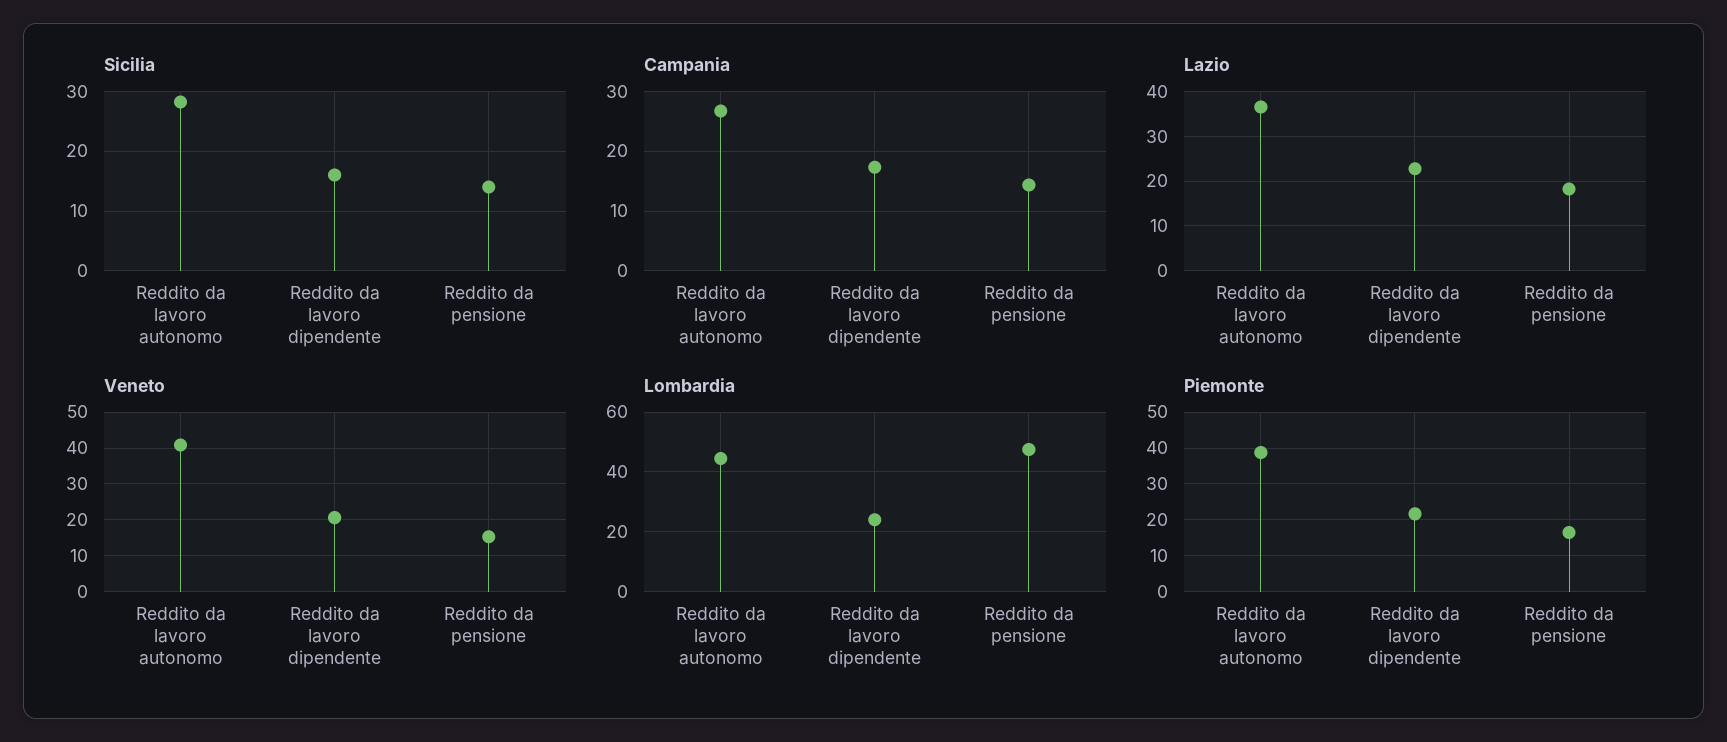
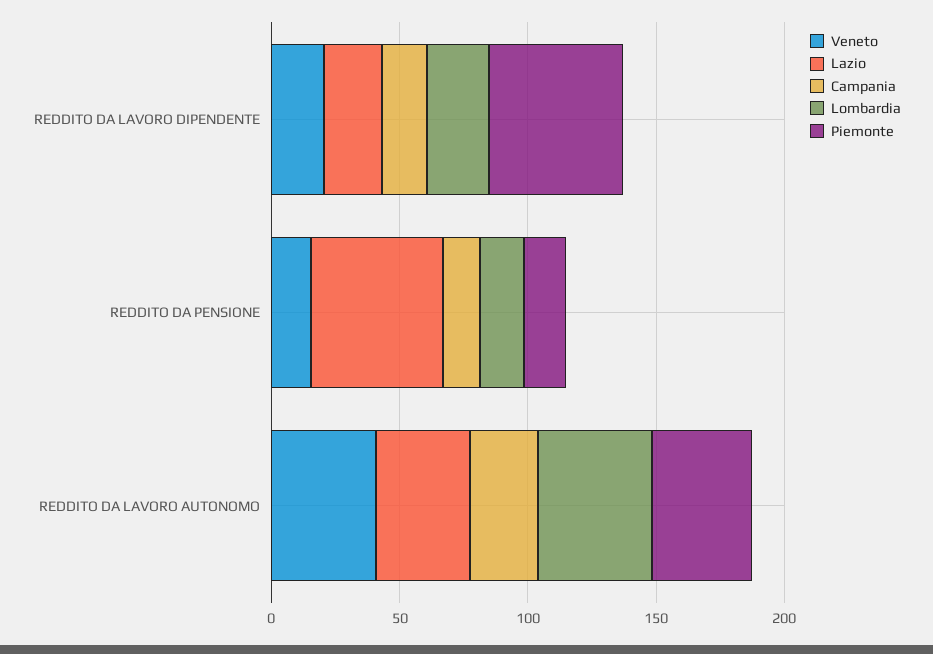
  {
-   "Sicilia": {
-     "Reddito da lavoro autonomo": 28,
-     "Reddito da lavoro dipendente": 16,
-     "Reddito da pensione": 14
-   },
    "Campania": {
      "Reddito da lavoro autonomo": 26,
      "Reddito da lavoro dipendente": 18,
      "Reddito da pensione": 14
    },
    "Lazio": {
      "Reddito da lavoro autonomo": 36,
      "Reddito da lavoro dipendente": 22,
-     "Reddito da pensione": 18
+     "Reddito da pensione": 50
    },
    "Veneto": {
      "Reddito da lavoro autonomo": 40,
      "Reddito da lavoro dipendente": 20,
      "Reddito da pensione": 16
    },
    "Lombardia": {
      "Reddito da lavoro autonomo": 45,
      "Reddito da lavoro dipendente": 25,
-     "Reddito da pensione": 47.5
+     "Reddito da pensione": 20
    },
    "Piemonte": {
      "Reddito da lavoro autonomo": 38,
-     "Reddito da lavoro dipendente": 22,
+     "Reddito da lavoro dipendente": 50,
      "Reddito da pensione": 16
    }
  }

